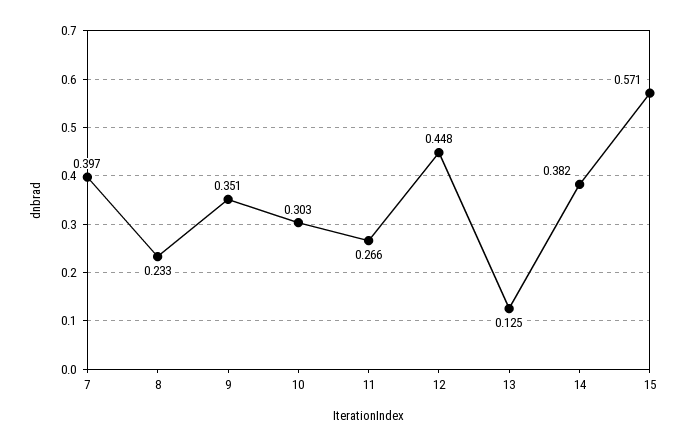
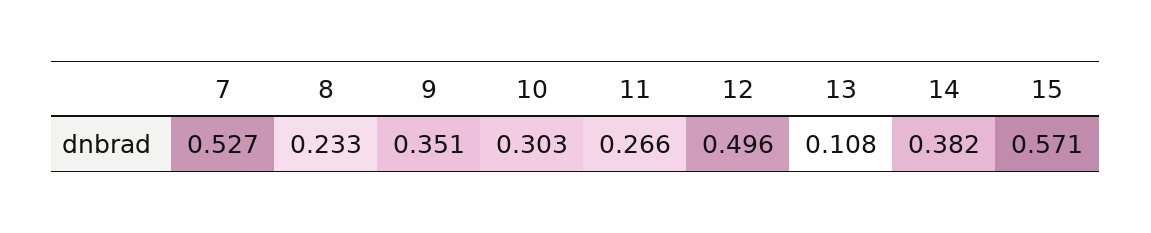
  {
-   "7": 0.397,
+   "7": 0.527,
    "8": 0.233,
    "9": 0.351,
    "10": 0.303,
    "11": 0.266,
-   "12": 0.448,
+   "12": 0.496,
-   "13": 0.125,
+   "13": 0.108,
    "14": 0.382,
    "15": 0.571
  }

